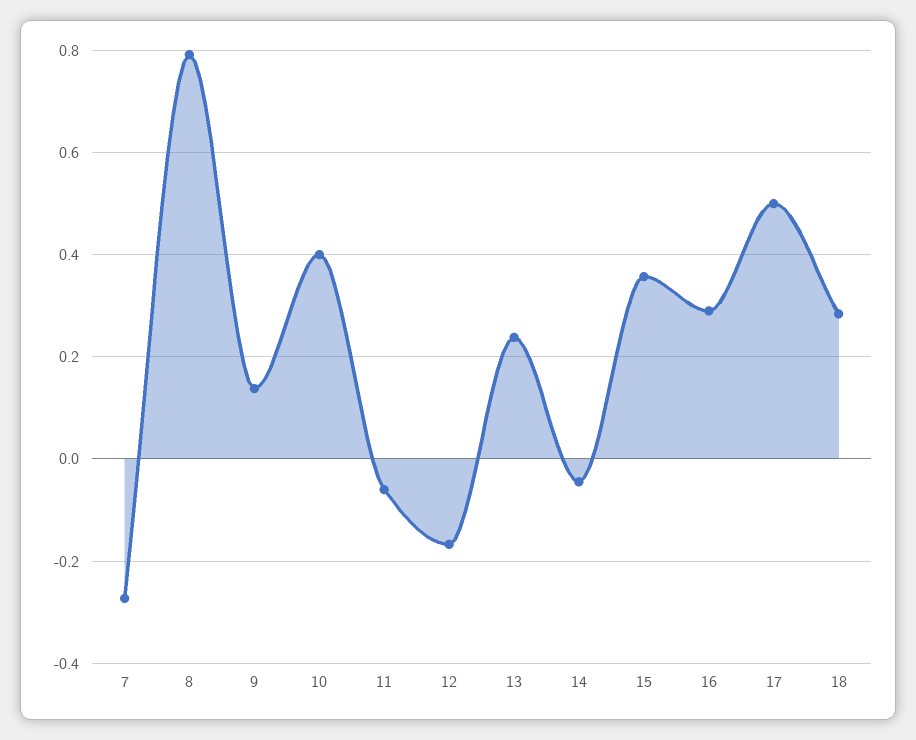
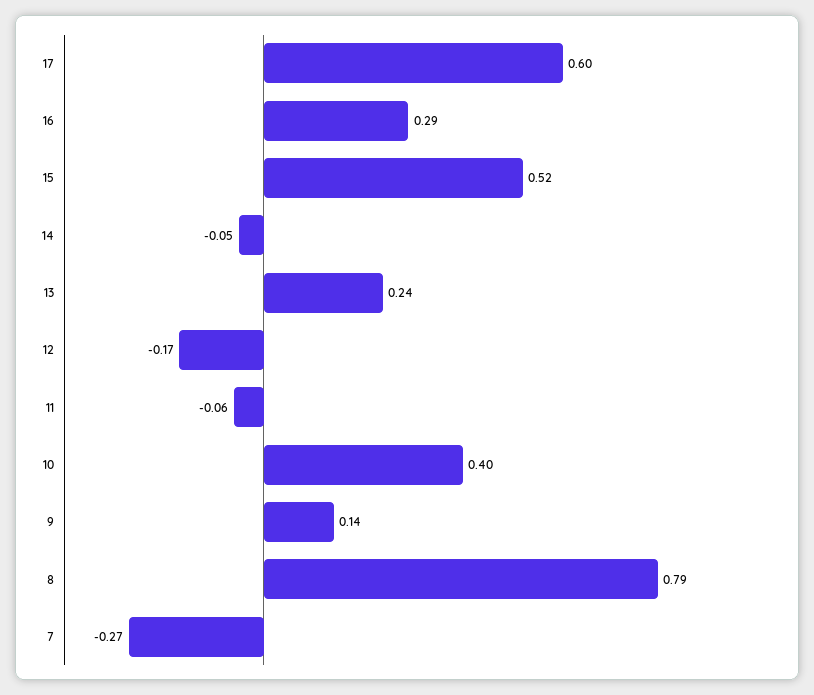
  {
    "7": -0.27,
    "8": 0.79,
    "9": 0.14,
    "10": 0.4,
    "11": -0.06,
    "12": -0.17,
    "13": 0.24,
    "14": -0.05,
-   "15": 0.36,
+   "15": 0.52,
    "16": 0.29,
-   "17": 0.5,
+   "17": 0.6
-   "18": 0.28
  }

